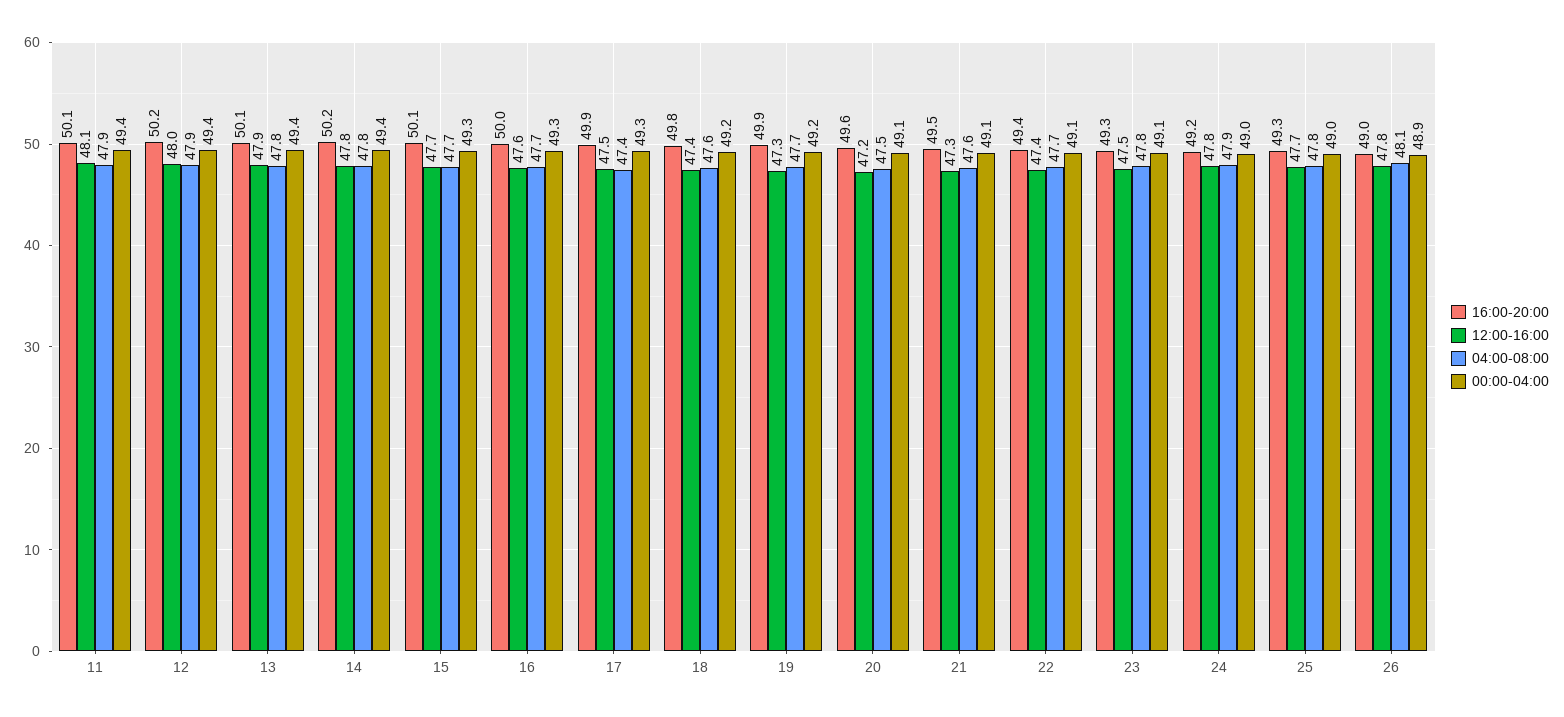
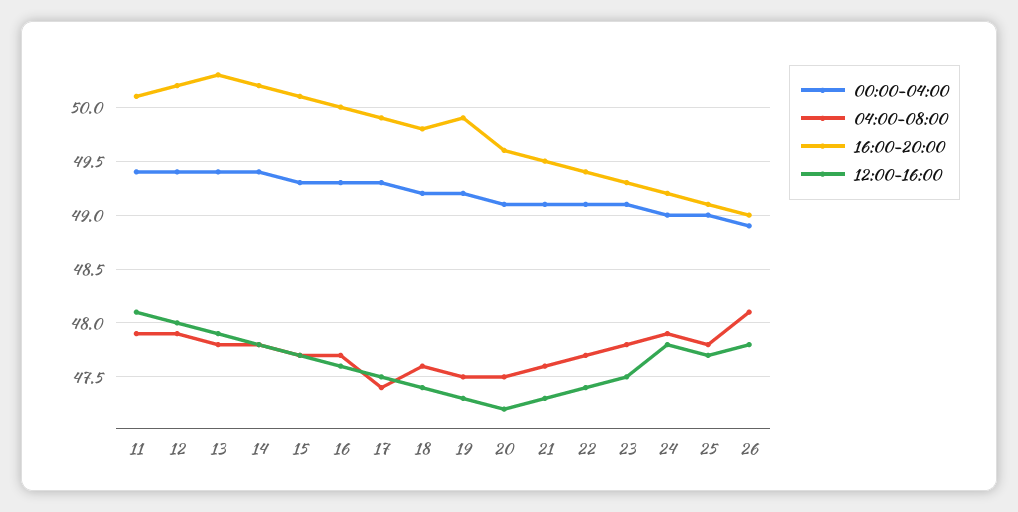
  {
    "16:00-20:00": {
      "11": 50.1,
      "12": 50.2,
-     "13": 50.1,
+     "13": 50.3,
      "14": 50.2,
      "15": 50.1,
      "16": 50,
      "17": 49.9,
      "18": 49.8,
      "19": 49.9,
      "20": 49.6,
      "21": 49.5,
      "22": 49.4,
      "23": 49.3,
      "24": 49.2,
-     "25": 49.3,
+     "25": 49.1,
      "26": 49
    },
    "12:00-16:00": {
      "11": 48.1,
      "12": 48,
      "13": 47.9,
      "14": 47.8,
      "15": 47.7,
      "16": 47.6,
      "17": 47.5,
      "18": 47.4,
      "19": 47.3,
      "20": 47.2,
      "21": 47.3,
      "22": 47.4,
      "23": 47.5,
      "24": 47.8,
      "25": 47.7,
      "26": 47.8
    },
    "04:00-08:00": {
      "11": 47.9,
      "12": 47.9,
      "13": 47.8,
      "14": 47.8,
      "15": 47.7,
      "16": 47.7,
      "17": 47.4,
      "18": 47.6,
-     "19": 47.7,
+     "19": 47.5,
      "20": 47.5,
      "21": 47.6,
      "22": 47.7,
      "23": 47.8,
      "24": 47.9,
      "25": 47.8,
      "26": 48.1
    },
    "00:00-04:00": {
      "11": 49.4,
      "12": 49.4,
      "13": 49.4,
      "14": 49.4,
      "15": 49.3,
      "16": 49.3,
      "17": 49.3,
      "18": 49.2,
      "19": 49.2,
      "20": 49.1,
      "21": 49.1,
      "22": 49.1,
      "23": 49.1,
      "24": 49,
      "25": 49,
      "26": 48.9
    }
  }

